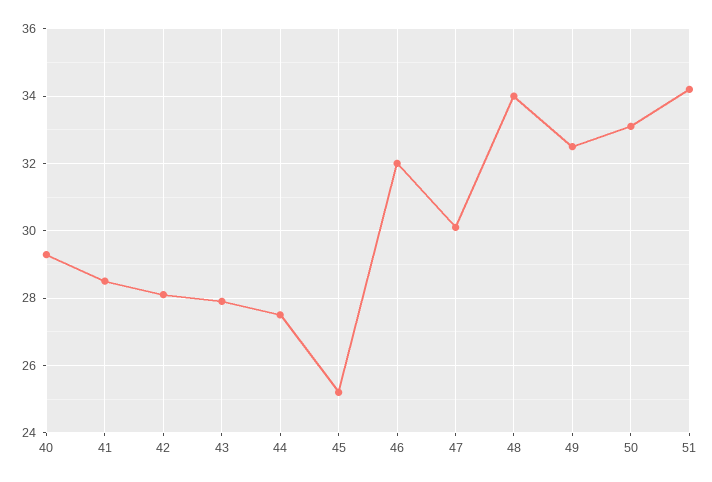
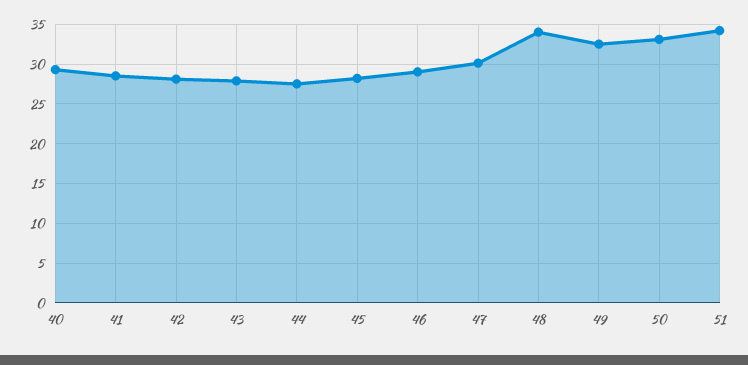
  {
    "40": 29.2,
    "41": 28.6,
    "42": 28.2,
    "43": 28,
    "44": 27.6,
-   "45": 25.2,
+   "45": 28,
-   "46": 32,
+   "46": 29,
    "47": 30.2,
    "48": 34,
    "49": 32.6,
    "50": 33.2,
    "51": 34.2
  }

